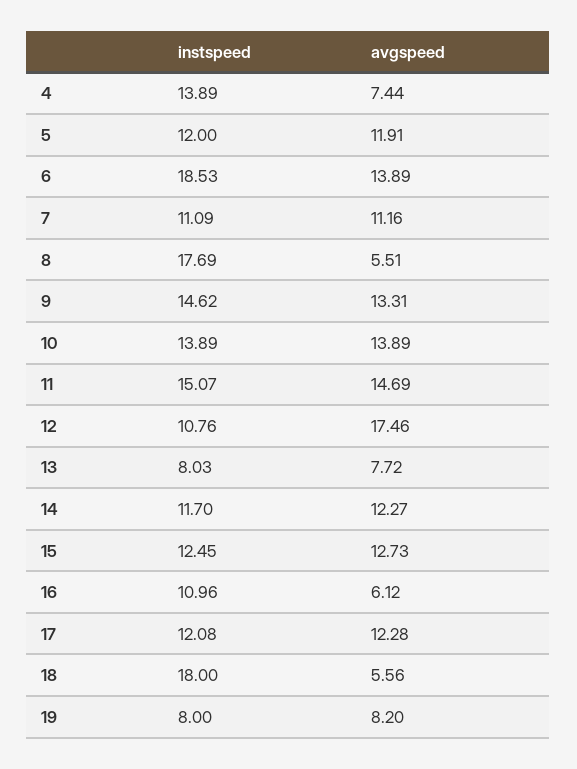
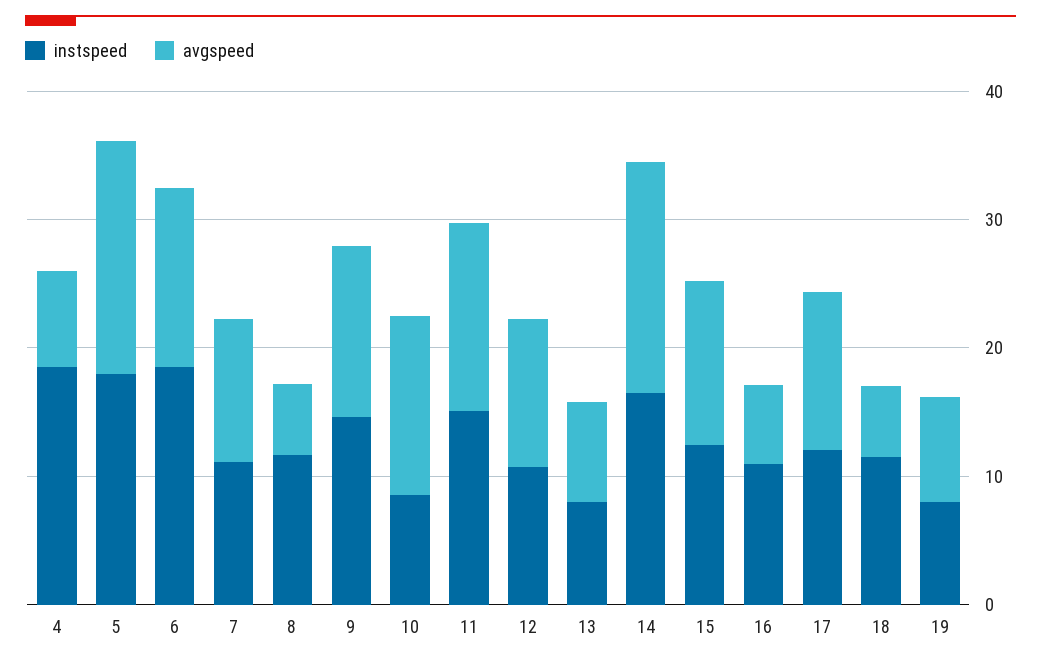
  {
    "instspeed": {
-     "4": 13.89,
+     "4": 18,
-     "5": 12,
+     "5": 18,
      "6": 18.53,
      "7": 11.09,
-     "8": 17.69,
+     "8": 12,
      "9": 14.62,
-     "10": 13.89,
+     "10": 8,
      "11": 15.07,
      "12": 10.76,
      "13": 8.03,
-     "14": 11.7,
+     "14": 16,
      "15": 12.45,
      "16": 10.96,
      "17": 12.08,
-     "18": 18,
+     "18": 12,
      "19": 8
    },
    "avgspeed": {
      "4": 7.44,
-     "5": 11.91,
+     "5": 18,
      "6": 13.89,
      "7": 11.16,
      "8": 5.51,
      "9": 13.31,
      "10": 13.89,
      "11": 14.69,
-     "12": 17.46,
+     "12": 12,
      "13": 7.72,
-     "14": 12.27,
+     "14": 18,
      "15": 12.73,
      "16": 6.12,
      "17": 12.28,
      "18": 5.56,
      "19": 8.2
    }
  }

